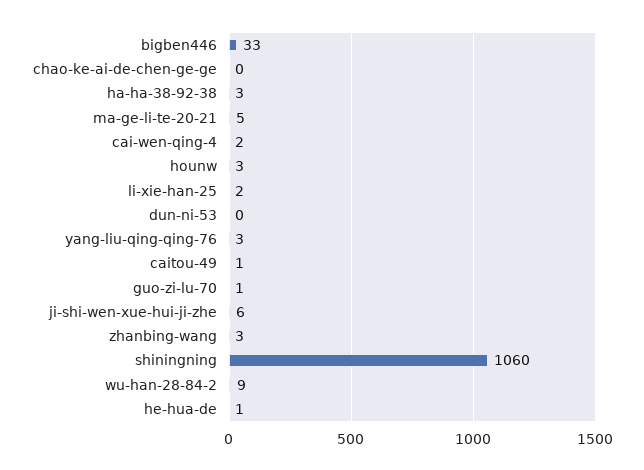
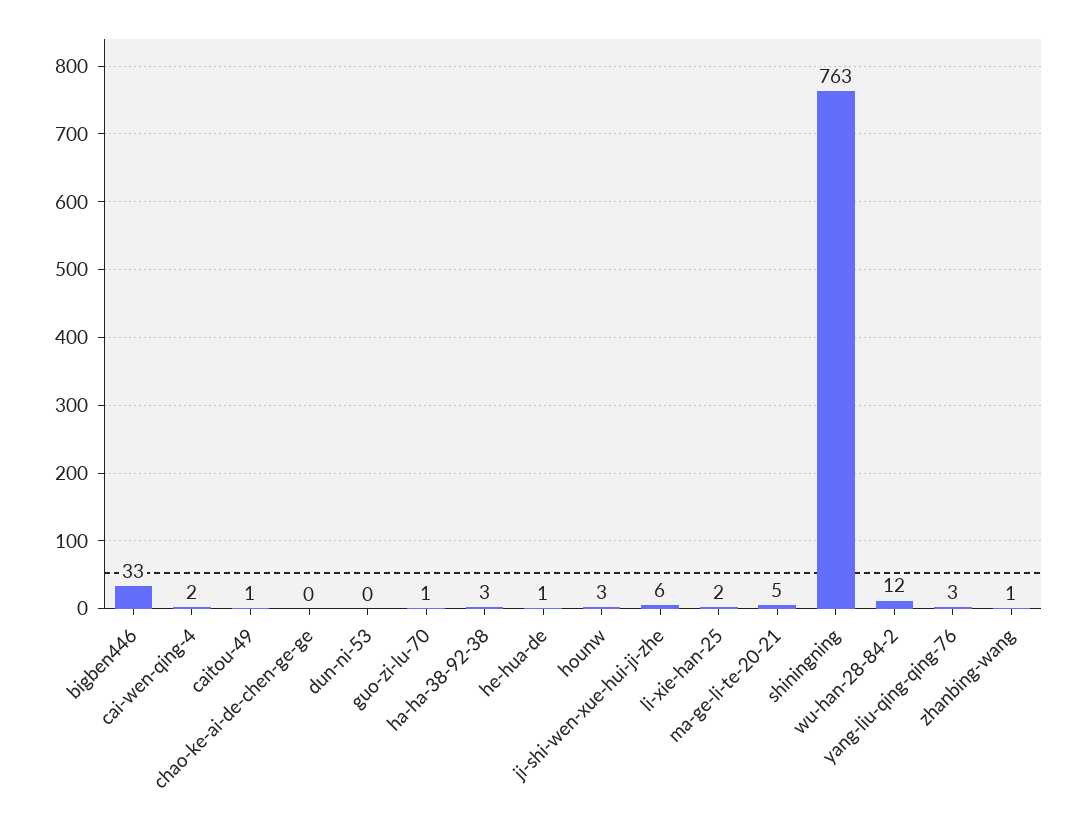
  {
    "bigben446": 33,
    "chao-ke-ai-de-chen-ge-ge": 0,
    "ha-ha-38-92-38": 3,
    "ma-ge-li-te-20-21": 5,
    "cai-wen-qing-4": 2,
    "hounw": 3,
    "li-xie-han-25": 2,
    "dun-ni-53": 0,
    "yang-liu-qing-qing-76": 3,
    "caitou-49": 1,
    "guo-zi-lu-70": 1,
    "ji-shi-wen-xue-hui-ji-zhe": 6,
-   "zhanbing-wang": 3,
+   "zhanbing-wang": 1,
-   "shiningning": 1060,
+   "shiningning": 763,
-   "wu-han-28-84-2": 9,
+   "wu-han-28-84-2": 12,
    "he-hua-de": 1
  }

